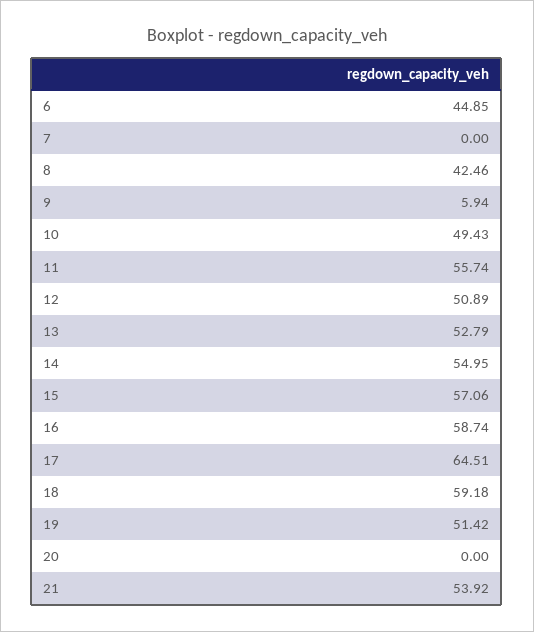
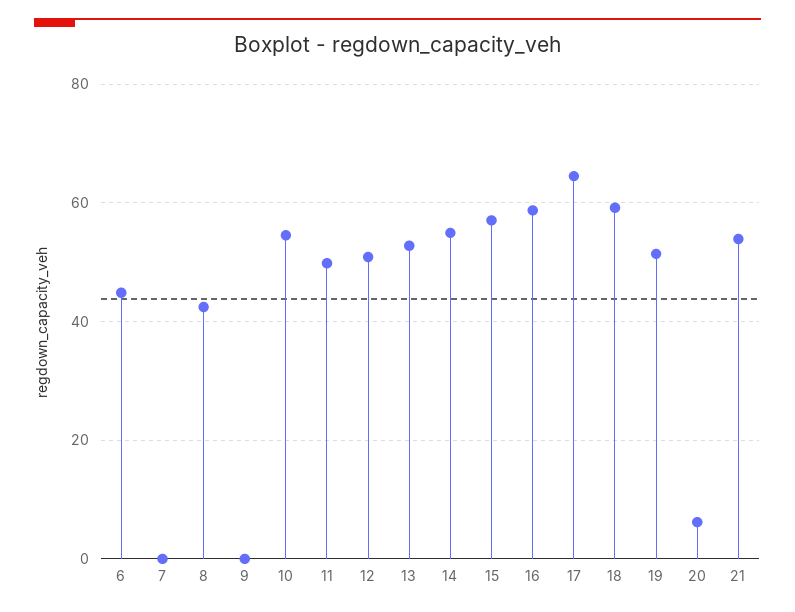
  {
    "6": 44.85,
    "7": 0,
    "8": 42.46,
-   "9": 5.94,
+   "9": 0,
-   "10": 49.43,
+   "10": 54,
-   "11": 55.74,
+   "11": 50,
    "12": 50.89,
    "13": 52.79,
    "14": 54.95,
    "15": 57.06,
    "16": 58.74,
    "17": 64.51,
    "18": 59.18,
    "19": 51.42,
-   "20": 0,
+   "20": 6,
    "21": 53.92
  }

